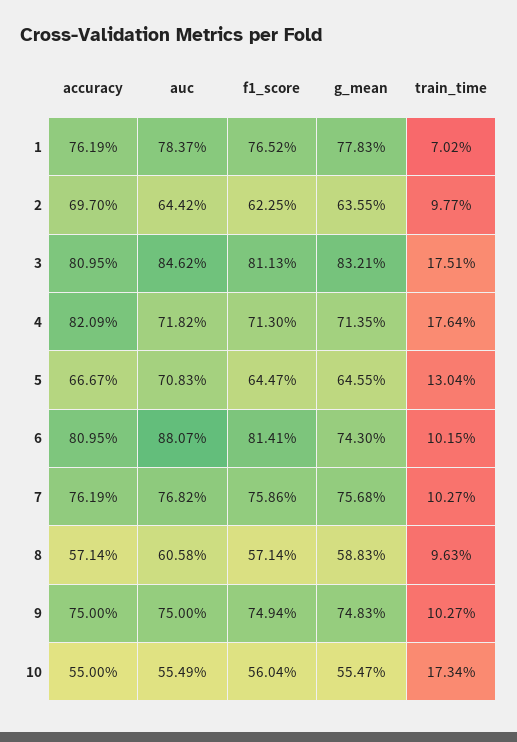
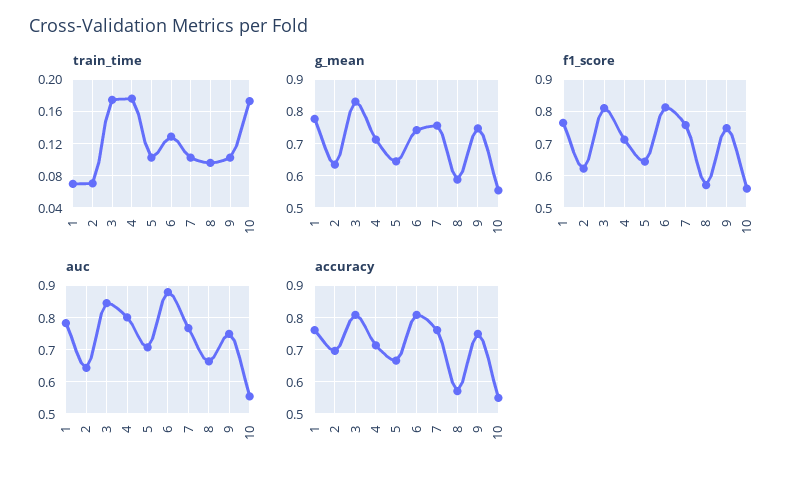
  {
    "accuracy": {
      "1": 0.7619,
      "2": 0.697,
      "3": 0.8095,
-     "4": 0.8209,
+     "4": 0.72,
      "5": 0.6667,
      "6": 0.8095,
      "7": 0.7619,
      "8": 0.5714,
      "9": 0.75,
      "10": 0.55
    },
    "auc": {
      "1": 0.7837,
      "2": 0.6442,
      "3": 0.8462,
-     "4": 0.7182,
+     "4": 0.8,
      "5": 0.7083,
      "6": 0.8807,
      "7": 0.7682,
-     "8": 0.6058,
+     "8": 0.66,
      "9": 0.75,
      "10": 0.5549
    },
    "f1_score": {
      "1": 0.7652,
      "2": 0.6225,
      "3": 0.8113,
      "4": 0.713,
      "5": 0.6447,
      "6": 0.8141,
      "7": 0.7586,
      "8": 0.5714,
      "9": 0.7494,
      "10": 0.5604
    },
    "g_mean": {
      "1": 0.7783,
      "2": 0.6355,
      "3": 0.8321,
      "4": 0.7135,
      "5": 0.6455,
      "6": 0.743,
      "7": 0.7568,
      "8": 0.5883,
      "9": 0.7483,
      "10": 0.5547
    },
    "train_time": {
      "1": 0.0702,
-     "2": 0.0977,
+     "2": 0.07,
      "3": 0.1751,
      "4": 0.1764,
-     "5": 0.1304,
+     "5": 0.1,
-     "6": 0.1015,
+     "6": 0.13,
      "7": 0.1027,
      "8": 0.0963,
      "9": 0.1027,
      "10": 0.1734
    }
  }

